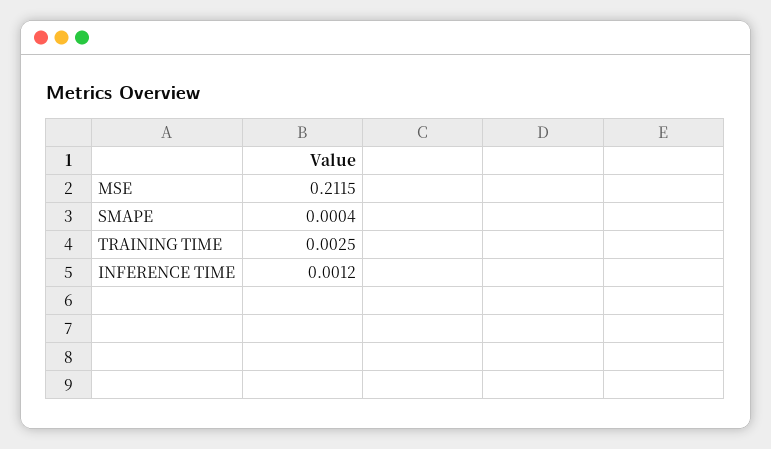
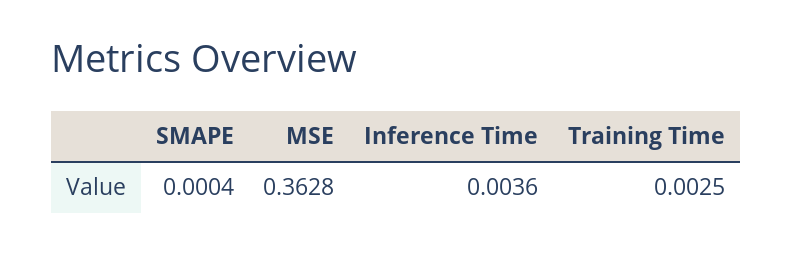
  {
-   "MSE": 0.2115,
+   "MSE": 0.3628,
    "SMAPE": 0.0004,
    "TRAINING TIME": 0.0025,
-   "INFERENCE TIME": 0.0012
+   "INFERENCE TIME": 0.0036
  }

